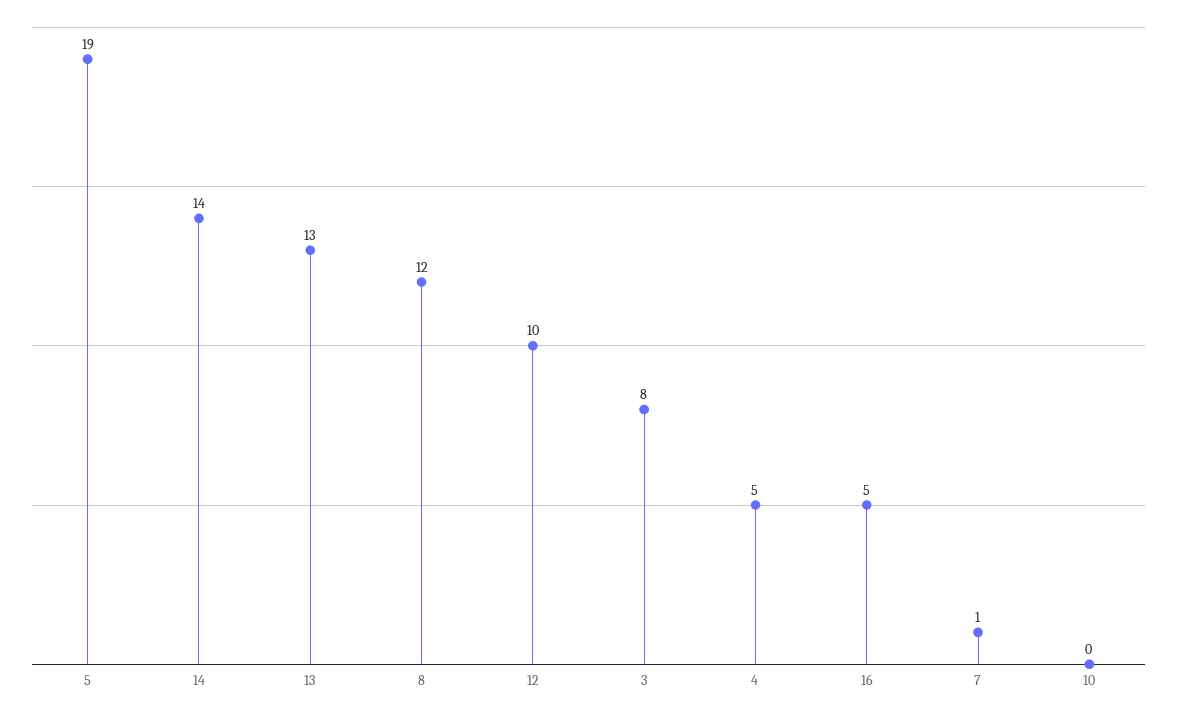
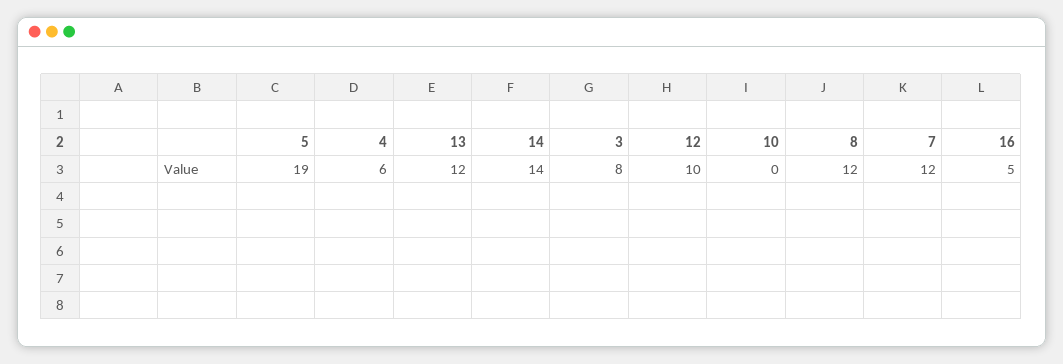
  {
    "5": 19,
    "14": 14,
-   "13": 13,
+   "13": 12,
    "8": 12,
    "12": 10,
    "3": 8,
-   "4": 5,
+   "4": 6,
    "16": 5,
-   "7": 1,
+   "7": 12,
    "10": 0
  }

